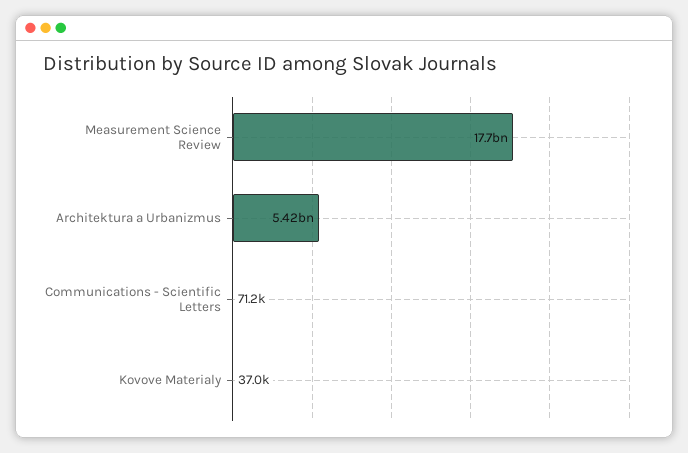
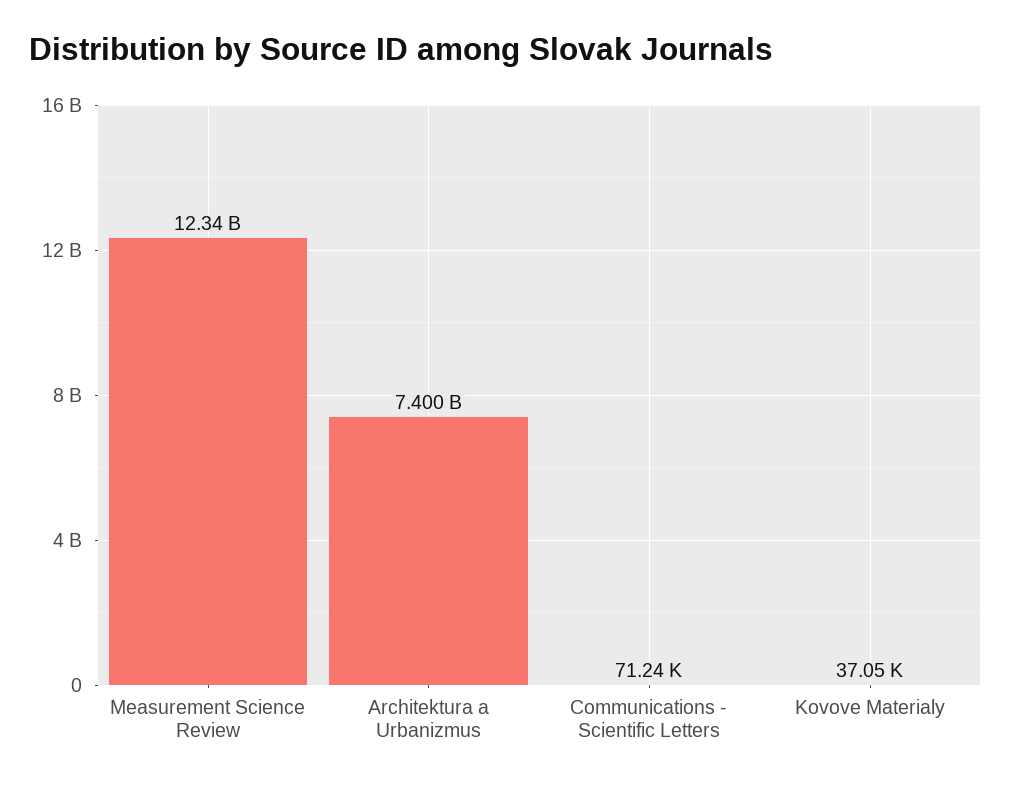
  {
-   "Measurement Science Review": 17700000000,
+   "Measurement Science Review": 12340000000,
-   "Architektura a Urbanizmus": 5420000000,
+   "Architektura a Urbanizmus": 7400000000,
    "Communications - Scientific Letters": 71240,
    "Kovove Materialy": 37050
  }

